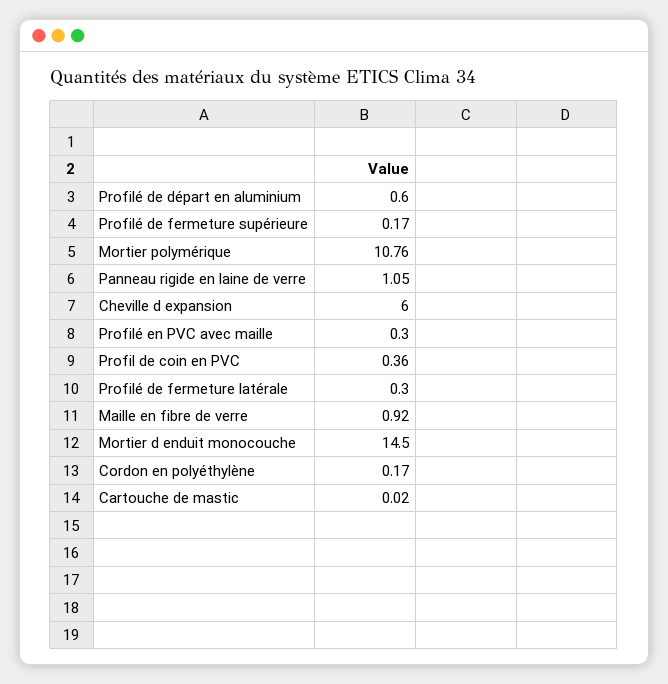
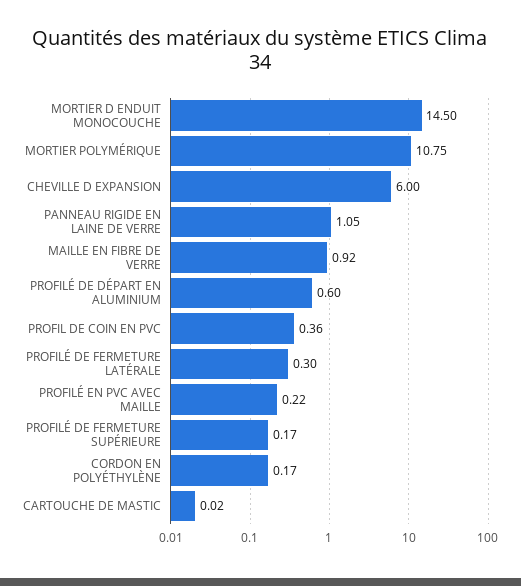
  {
    "Profilé de départ en aluminium": 0.6,
    "Profilé de fermeture supérieure": 0.17,
-   "Mortier polymérique": 10.76,
+   "Mortier polymérique": 10.75,
    "Panneau rigide en laine de verre": 1.05,
    "Cheville d expansion": 6,
-   "Profilé en PVC avec maille": 0.3,
+   "Profilé en PVC avec maille": 0.22,
    "Profil de coin en PVC": 0.36,
    "Profilé de fermeture latérale": 0.3,
    "Maille en fibre de verre": 0.92,
    "Mortier d enduit monocouche": 14.5,
    "Cordon en polyéthylène": 0.17,
    "Cartouche de mastic": 0.02
  }

